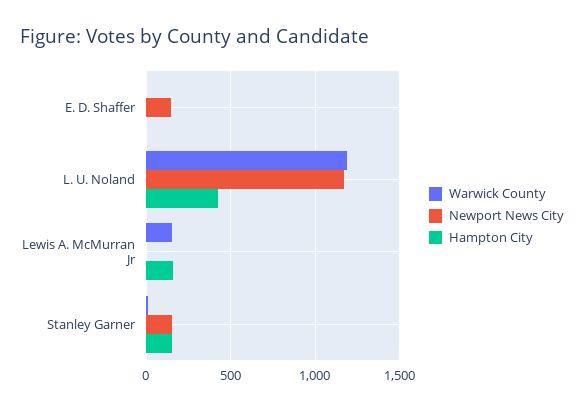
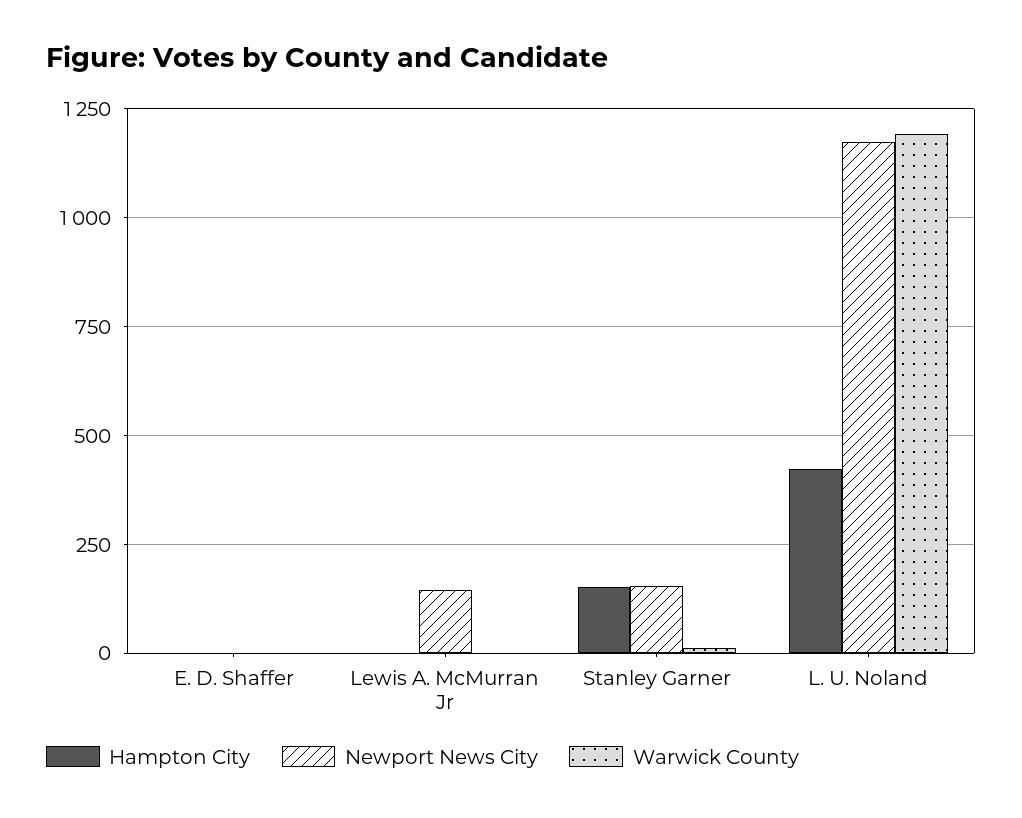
  {
    "Warwick County": {
      "E. D. Shaffer": 0,
      "L. U. Noland": 1200,
-     "Lewis A. McMurran Jr": 150,
+     "Lewis A. McMurran Jr": 0,
      "Stanley Garner": 0
    },
    "Newport News City": {
-     "E. D. Shaffer": 150,
+     "E. D. Shaffer": 0,
      "L. U. Noland": 1175,
-     "Lewis A. McMurran Jr": 0,
+     "Lewis A. McMurran Jr": 150,
      "Stanley Garner": 150
    },
    "Hampton City": {
      "E. D. Shaffer": 0,
      "L. U. Noland": 425,
-     "Lewis A. McMurran Jr": 150,
+     "Lewis A. McMurran Jr": 0,
      "Stanley Garner": 150
    }
  }

